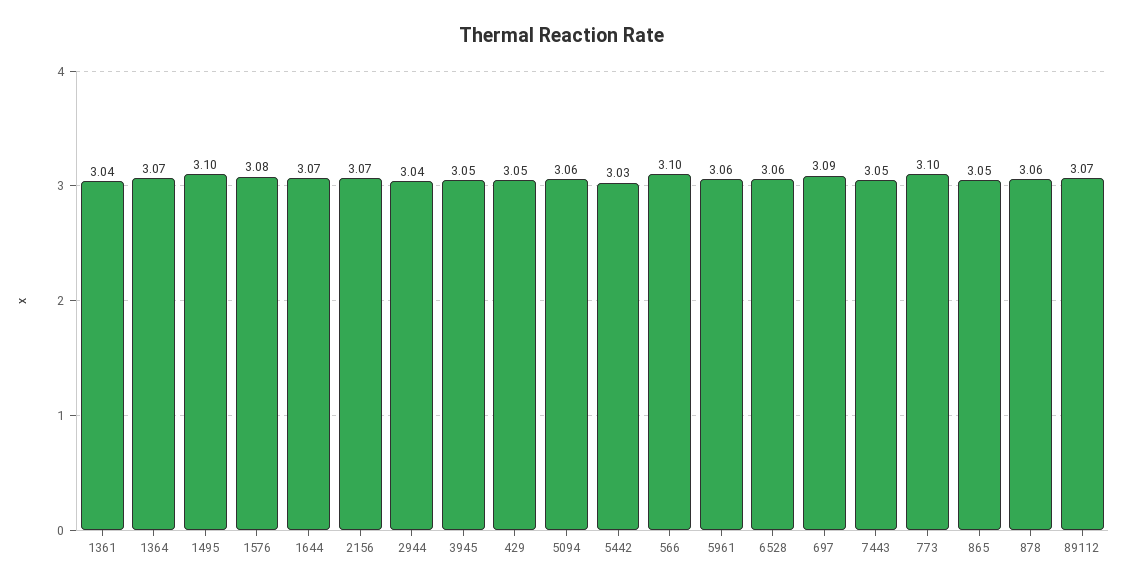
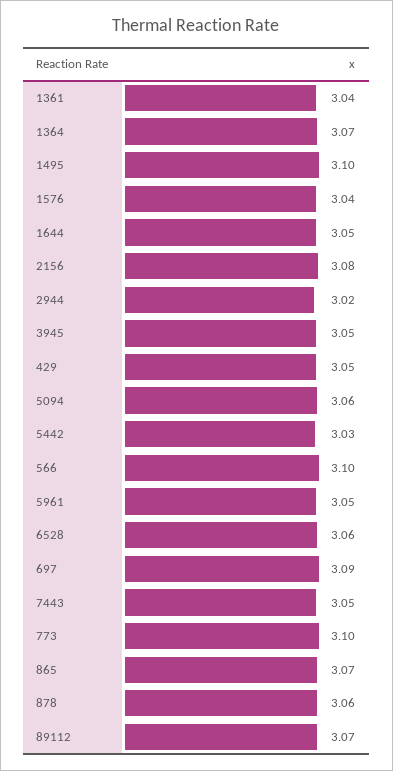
  {
    "1361": 3.04,
    "1364": 3.07,
    "1495": 3.1,
-   "1576": 3.08,
+   "1576": 3.04,
-   "1644": 3.07,
+   "1644": 3.05,
-   "2156": 3.07,
+   "2156": 3.08,
-   "2944": 3.04,
+   "2944": 3.02,
    "3945": 3.05,
    "429": 3.05,
    "5094": 3.06,
    "5442": 3.03,
    "566": 3.1,
-   "5961": 3.06,
+   "5961": 3.05,
    "6528": 3.06,
    "697": 3.09,
    "7443": 3.05,
    "773": 3.1,
-   "865": 3.05,
+   "865": 3.07,
    "878": 3.06,
    "89112": 3.07
  }

